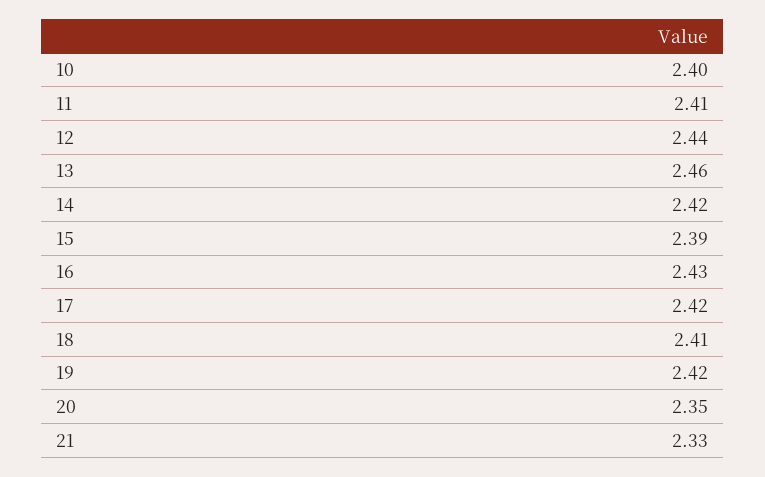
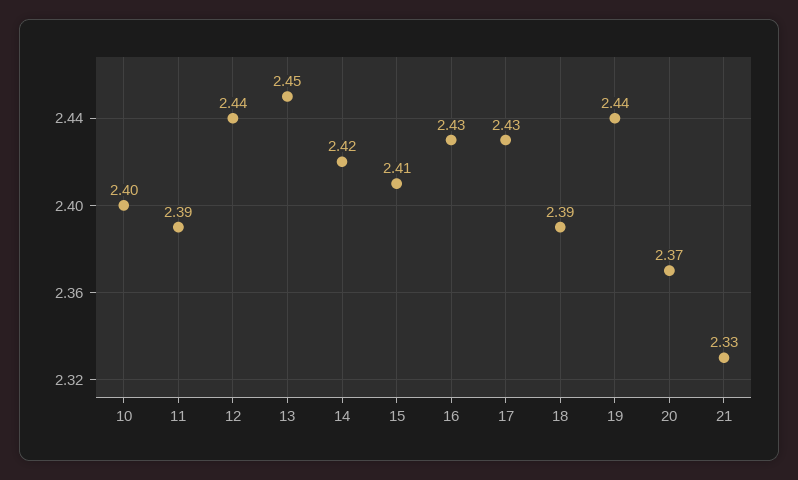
  {
    "10": 2.4,
-   "11": 2.41,
+   "11": 2.39,
    "12": 2.44,
-   "13": 2.46,
+   "13": 2.45,
    "14": 2.42,
-   "15": 2.39,
+   "15": 2.41,
    "16": 2.43,
-   "17": 2.42,
+   "17": 2.43,
-   "18": 2.41,
+   "18": 2.39,
-   "19": 2.42,
+   "19": 2.44,
-   "20": 2.35,
+   "20": 2.37,
    "21": 2.33
  }

